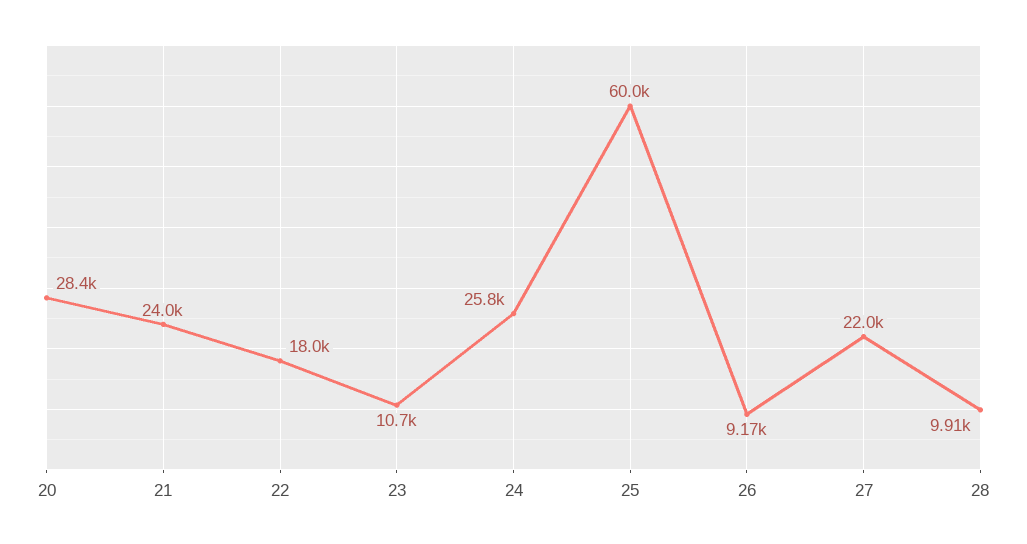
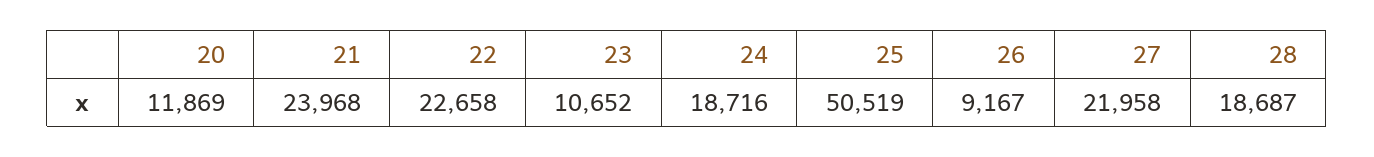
  {
-   "20": 28400,
+   "20": 11869,
    "21": 23968,
-   "22": 18000,
+   "22": 22658,
    "23": 10652,
-   "24": 25800,
+   "24": 18716,
-   "25": 60000,
+   "25": 50519,
    "26": 9167,
    "27": 21958,
-   "28": 9910
+   "28": 18687
  }

